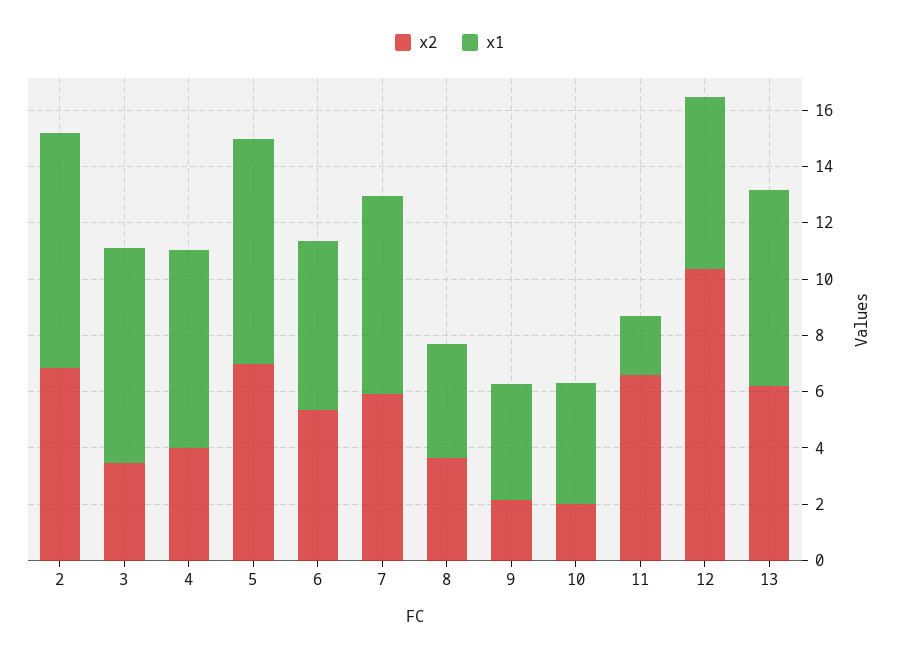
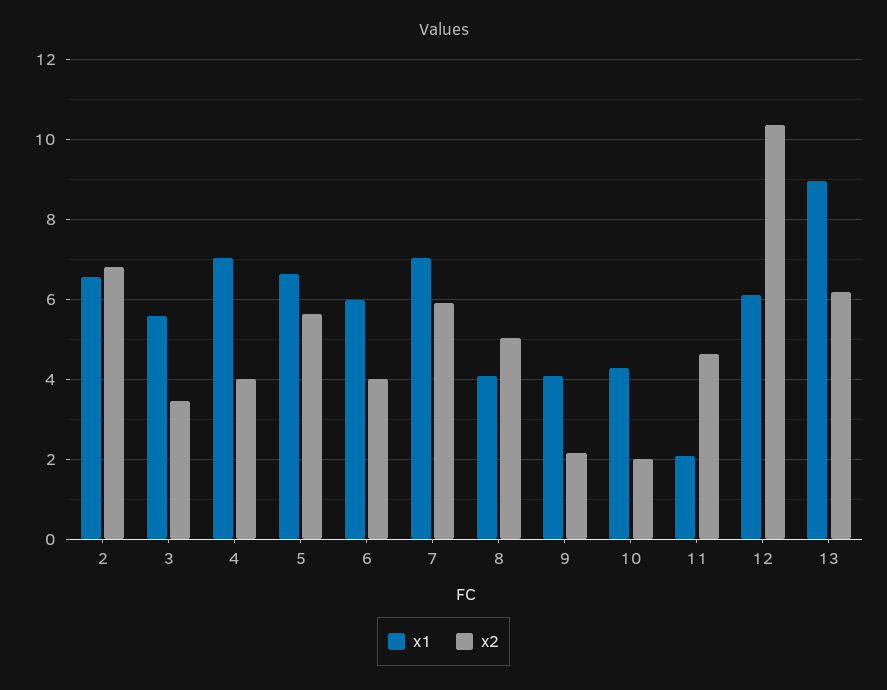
  {
    "x2": {
      "2": 6.8,
      "3": 3.4,
      "4": 4,
-     "5": 7,
+     "5": 5.6,
-     "6": 5.5,
+     "6": 4,
      "7": 6,
-     "8": 3.5,
+     "8": 5,
      "9": 2.2,
      "10": 2,
-     "11": 6.5,
+     "11": 4.6,
      "12": 10.4,
      "13": 6.2
    },
    "x1": {
-     "2": 8.5,
+     "2": 6.6,
-     "3": 7.5,
+     "3": 5.6,
      "4": 7,
-     "5": 8,
+     "5": 6.6,
      "6": 6,
      "7": 7,
      "8": 4,
      "9": 4,
      "10": 4.2,
      "11": 2,
      "12": 6.2,
-     "13": 7
+     "13": 9
    }
  }

